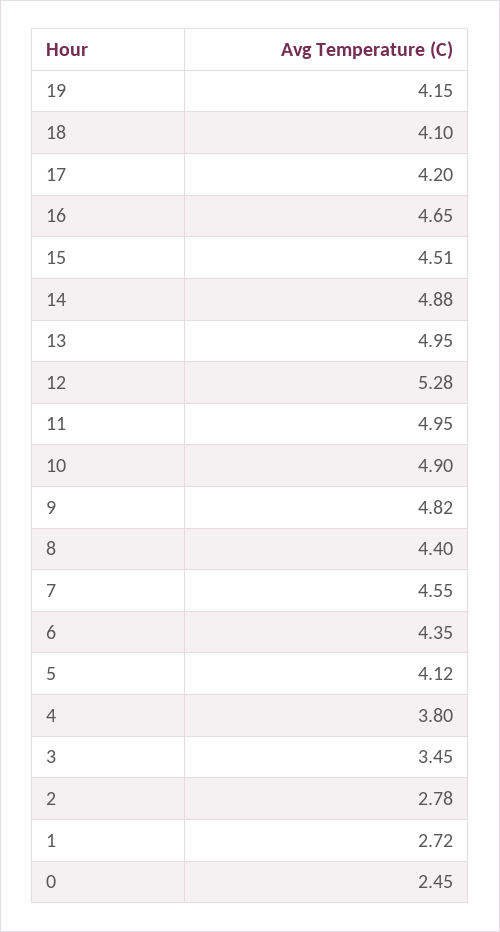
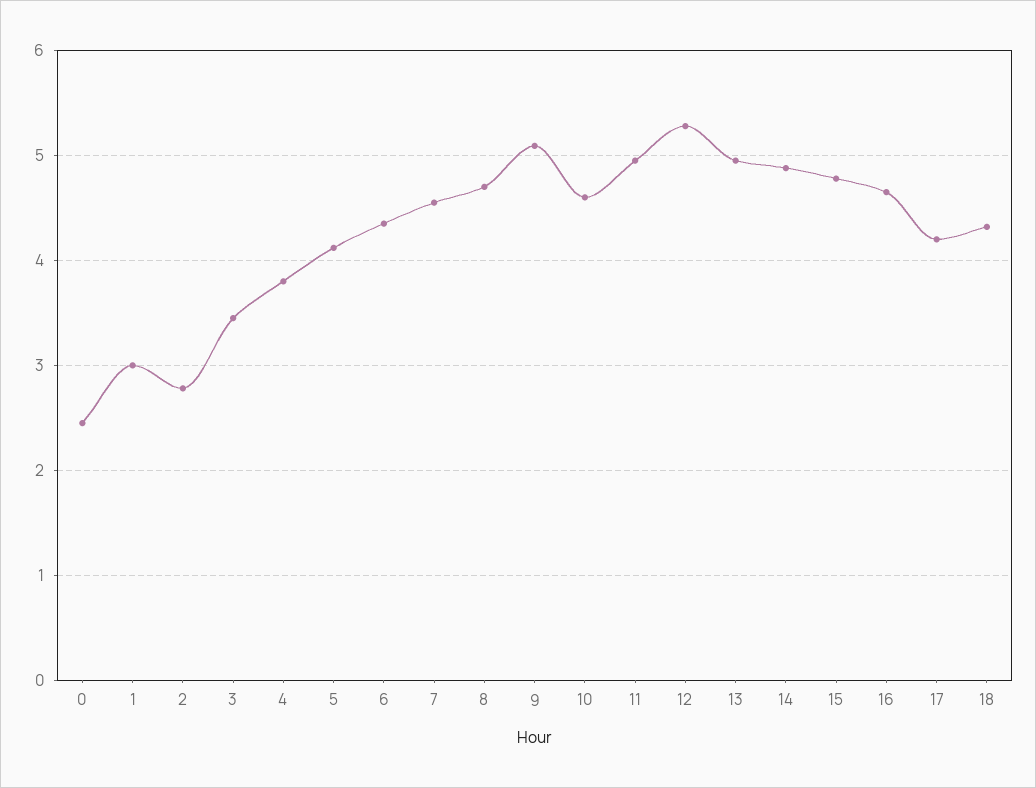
  {
-   "19": 4.15,
-   "18": 4.1,
+   "18": 4.3,
    "17": 4.2,
    "16": 4.65,
-   "15": 4.51,
+   "15": 4.8,
    "14": 4.88,
    "13": 4.95,
    "12": 5.28,
    "11": 4.95,
-   "10": 4.9,
+   "10": 4.6,
-   "9": 4.82,
+   "9": 5.1,
-   "8": 4.4,
+   "8": 4.7,
    "7": 4.55,
    "6": 4.35,
    "5": 4.12,
    "4": 3.8,
    "3": 3.45,
    "2": 2.78,
-   "1": 2.72,
+   "1": 3,
    "0": 2.45
  }

